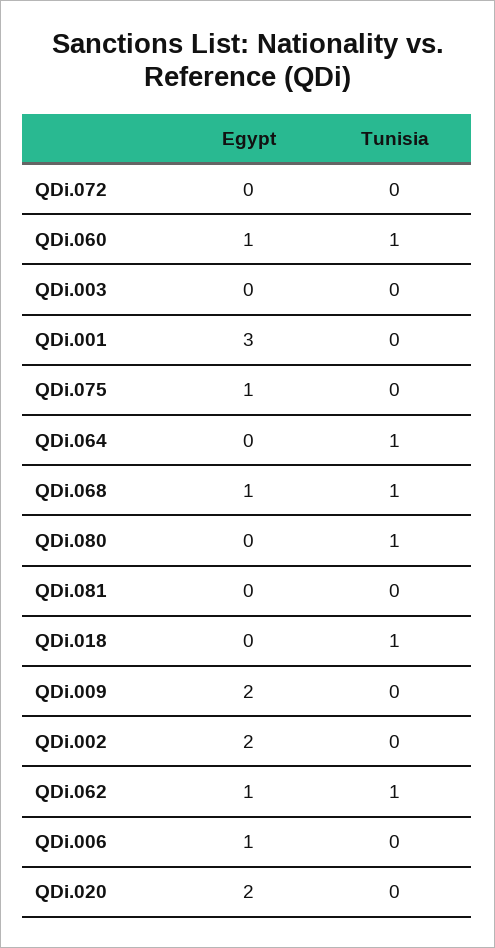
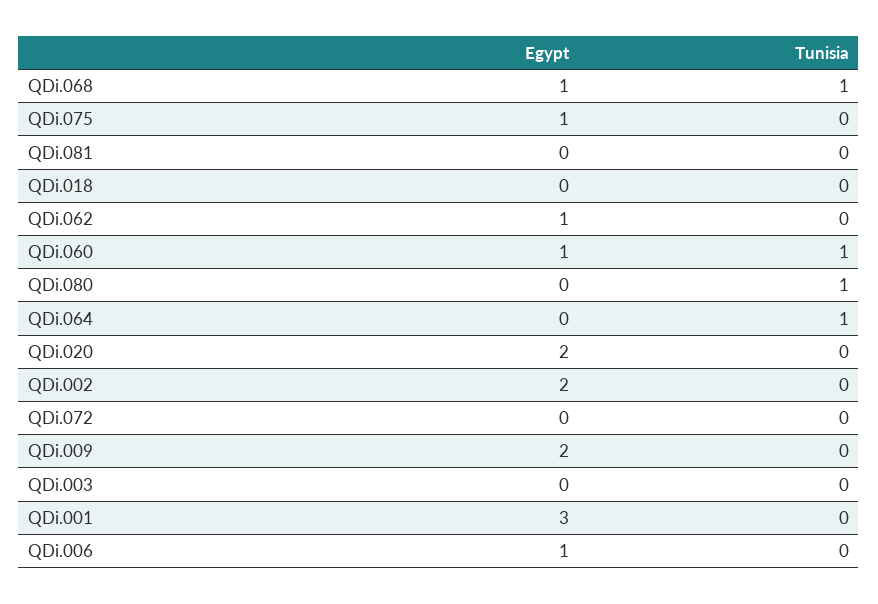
  {
    "Egypt": {
      "QDi.072": 0,
      "QDi.060": 1,
      "QDi.003": 0,
      "QDi.001": 3,
      "QDi.075": 1,
      "QDi.064": 0,
      "QDi.068": 1,
      "QDi.080": 0,
      "QDi.081": 0,
      "QDi.018": 0,
      "QDi.009": 2,
      "QDi.002": 2,
      "QDi.062": 1,
      "QDi.006": 1,
      "QDi.020": 2
    },
    "Tunisia": {
      "QDi.072": 0,
      "QDi.060": 1,
      "QDi.003": 0,
      "QDi.001": 0,
      "QDi.075": 0,
      "QDi.064": 1,
      "QDi.068": 1,
      "QDi.080": 1,
      "QDi.081": 0,
-     "QDi.018": 1,
+     "QDi.018": 0,
      "QDi.009": 0,
      "QDi.002": 0,
-     "QDi.062": 1,
+     "QDi.062": 0,
      "QDi.006": 0,
      "QDi.020": 0
    }
  }

